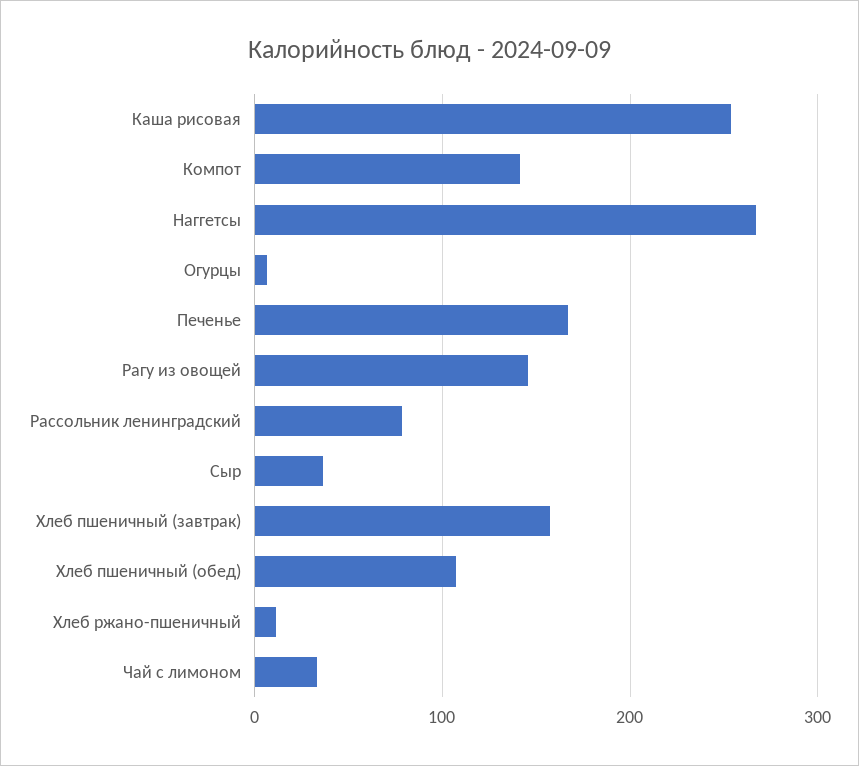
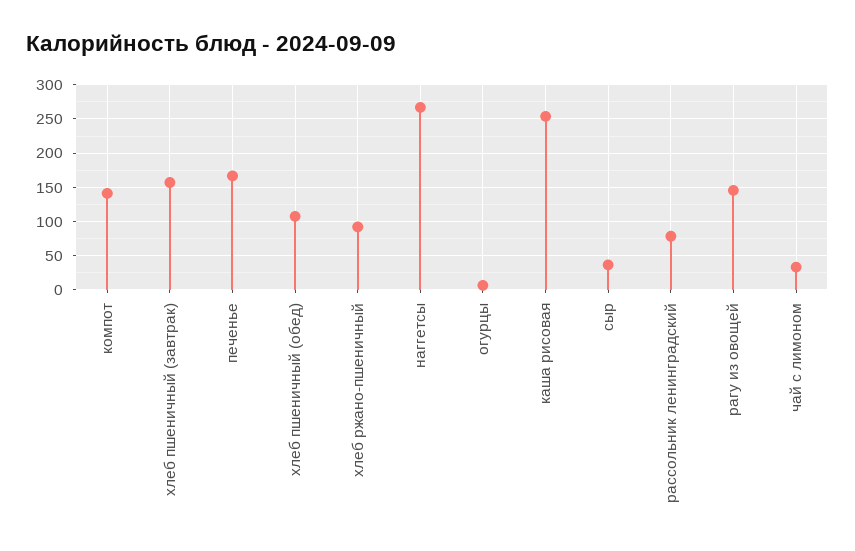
  {
    "Каша рисовая": 250,
    "Компот": 140,
    "Наггетсы": 270,
    "Огурцы": 10,
    "Печенье": 170,
    "Рагу из овощей": 150,
    "Рассольник ленинградский": 80,
    "Сыр": 40,
    "Хлеб пшеничный (завтрак)": 160,
    "Хлеб пшеничный (обед)": 110,
-   "Хлеб ржано-пшеничный": 10,
+   "Хлеб ржано-пшеничный": 90,
    "Чай с лимоном": 30
  }

